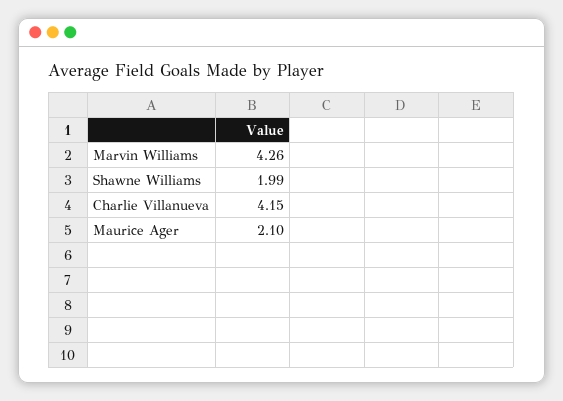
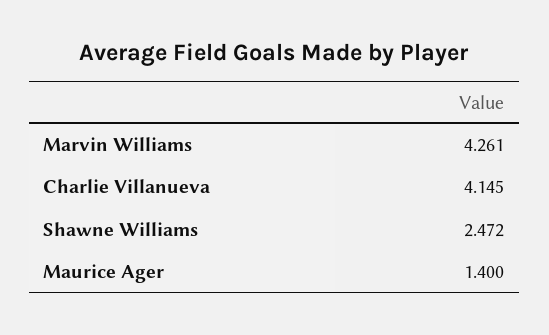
  {
    "Marvin Williams": 4.261,
-   "Shawne Williams": 1.99,
+   "Shawne Williams": 2.472,
    "Charlie Villanueva": 4.145,
-   "Maurice Ager": 2.1
+   "Maurice Ager": 1.4
  }

